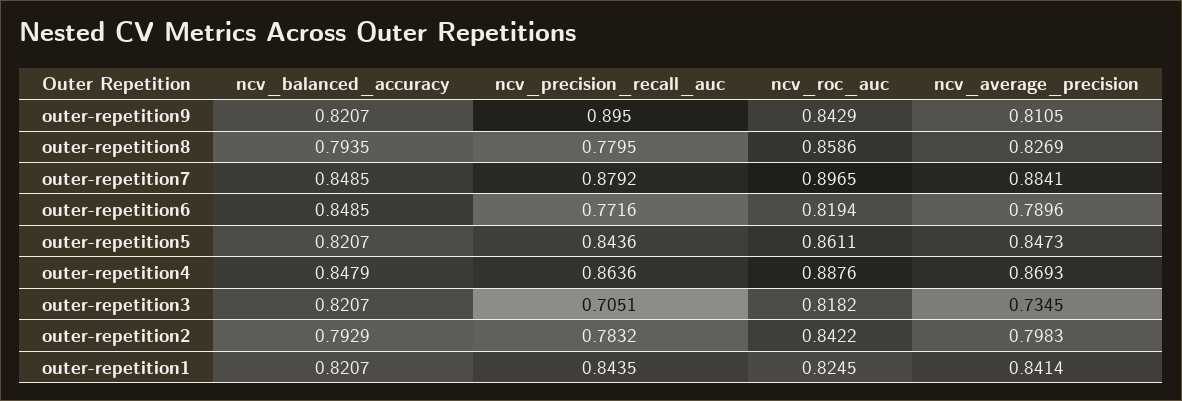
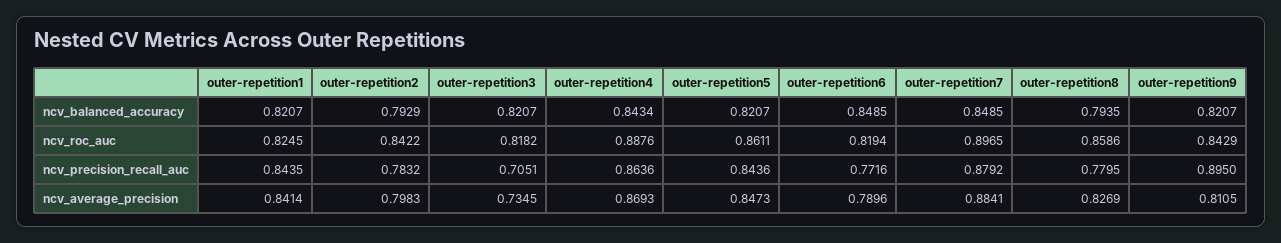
  {
    "ncv_balanced_accuracy": {
      "outer-repetition9": 0.8207,
      "outer-repetition8": 0.7935,
      "outer-repetition7": 0.8485,
      "outer-repetition6": 0.8485,
      "outer-repetition5": 0.8207,
-     "outer-repetition4": 0.8479,
+     "outer-repetition4": 0.8434,
      "outer-repetition3": 0.8207,
      "outer-repetition2": 0.7929,
      "outer-repetition1": 0.8207
    },
    "ncv_precision_recall_auc": {
      "outer-repetition9": 0.895,
      "outer-repetition8": 0.7795,
      "outer-repetition7": 0.8792,
      "outer-repetition6": 0.7716,
      "outer-repetition5": 0.8436,
      "outer-repetition4": 0.8636,
      "outer-repetition3": 0.7051,
      "outer-repetition2": 0.7832,
      "outer-repetition1": 0.8435
    },
    "ncv_roc_auc": {
      "outer-repetition9": 0.8429,
      "outer-repetition8": 0.8586,
      "outer-repetition7": 0.8965,
      "outer-repetition6": 0.8194,
      "outer-repetition5": 0.8611,
      "outer-repetition4": 0.8876,
      "outer-repetition3": 0.8182,
      "outer-repetition2": 0.8422,
      "outer-repetition1": 0.8245
    },
    "ncv_average_precision": {
      "outer-repetition9": 0.8105,
      "outer-repetition8": 0.8269,
      "outer-repetition7": 0.8841,
      "outer-repetition6": 0.7896,
      "outer-repetition5": 0.8473,
      "outer-repetition4": 0.8693,
      "outer-repetition3": 0.7345,
      "outer-repetition2": 0.7983,
      "outer-repetition1": 0.8414
    }
  }

